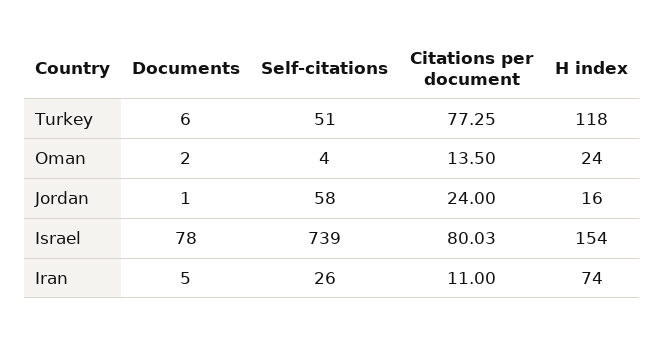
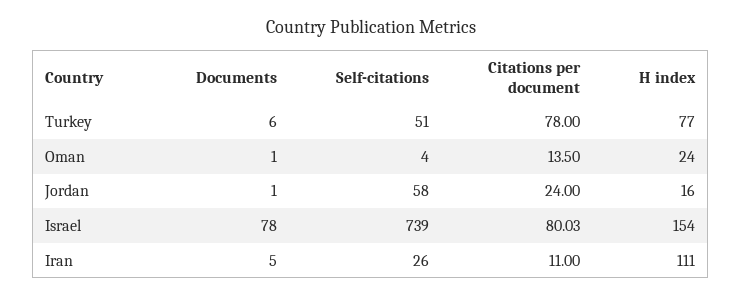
  {
    "Documents": {
      "Turkey": 6,
-     "Oman": 2,
+     "Oman": 1,
      "Jordan": 1,
      "Israel": 78,
      "Iran": 5
    },
    "Self-citations": {
      "Turkey": 51,
      "Oman": 4,
      "Jordan": 58,
      "Israel": 739,
      "Iran": 26
    },
    "Citations per document": {
-     "Turkey": 77.25,
+     "Turkey": 78,
      "Oman": 13.5,
      "Jordan": 24,
      "Israel": 80.03,
      "Iran": 11
    },
    "H index": {
-     "Turkey": 118,
+     "Turkey": 77,
      "Oman": 24,
      "Jordan": 16,
      "Israel": 154,
-     "Iran": 74
+     "Iran": 111
    }
  }

